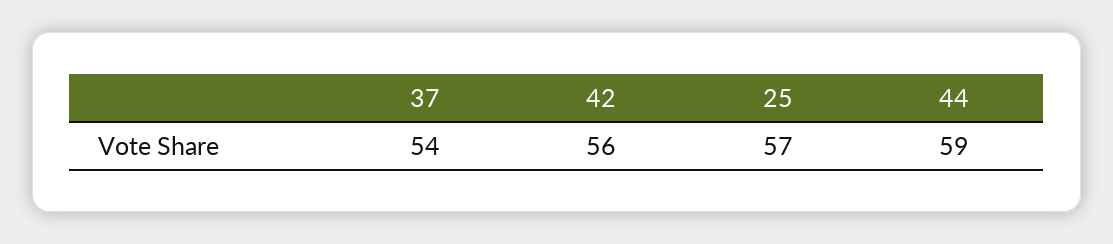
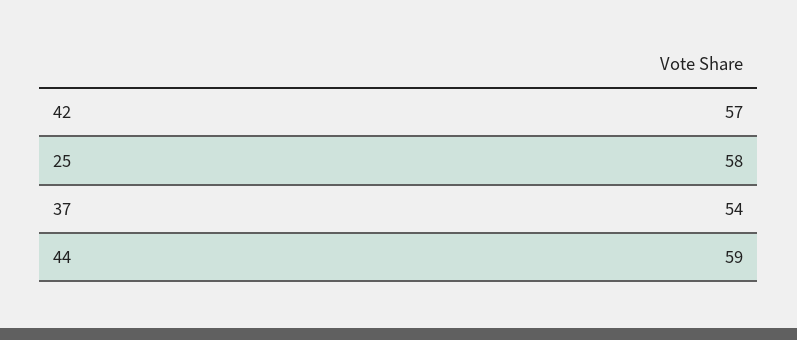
  {
    "37": 54,
-   "42": 56,
+   "42": 57,
-   "25": 57,
+   "25": 58,
    "44": 59
  }

